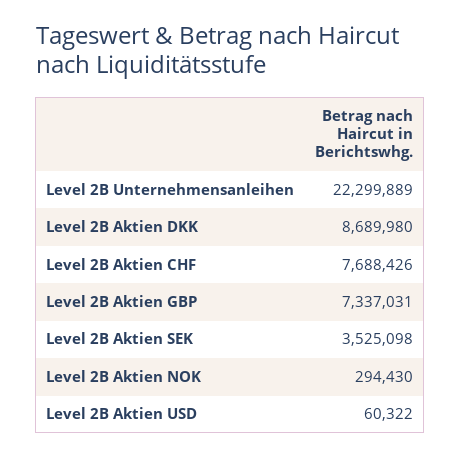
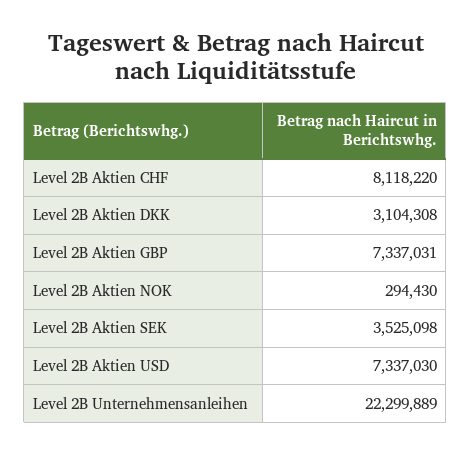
  {
    "Level 2B Unternehmensanleihen": 22299889,
-   "Level 2B Aktien DKK": 8689980,
+   "Level 2B Aktien DKK": 3104308,
-   "Level 2B Aktien CHF": 7688426,
+   "Level 2B Aktien CHF": 8118220,
    "Level 2B Aktien GBP": 7337031,
    "Level 2B Aktien SEK": 3525098,
    "Level 2B Aktien NOK": 294430,
-   "Level 2B Aktien USD": 60322
+   "Level 2B Aktien USD": 7337030
  }

